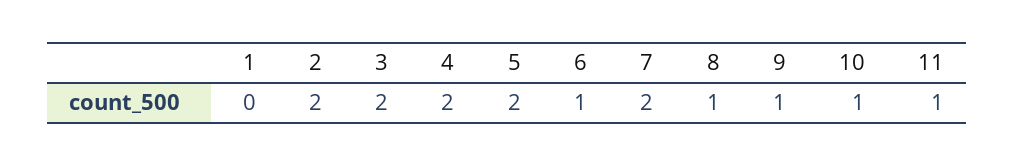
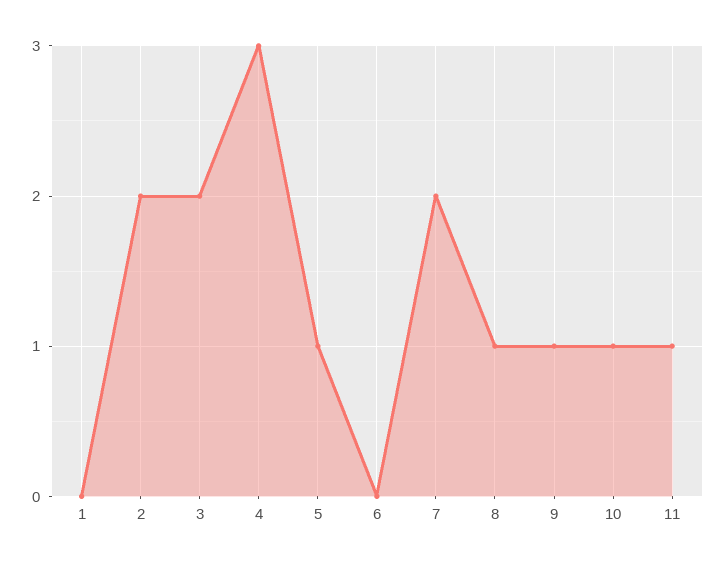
  {
    "1": 0,
    "2": 2,
    "3": 2,
-   "4": 2,
+   "4": 3,
-   "5": 2,
+   "5": 1,
-   "6": 1,
+   "6": 0,
    "7": 2,
    "8": 1,
    "9": 1,
    "10": 1,
    "11": 1
  }

